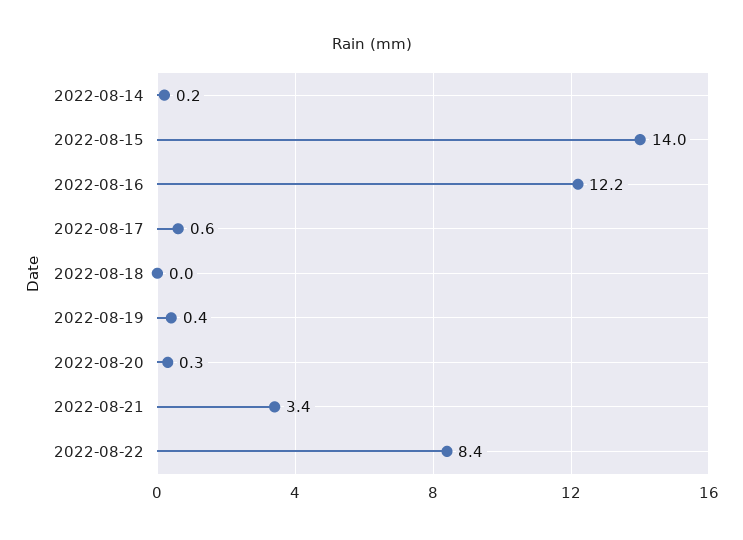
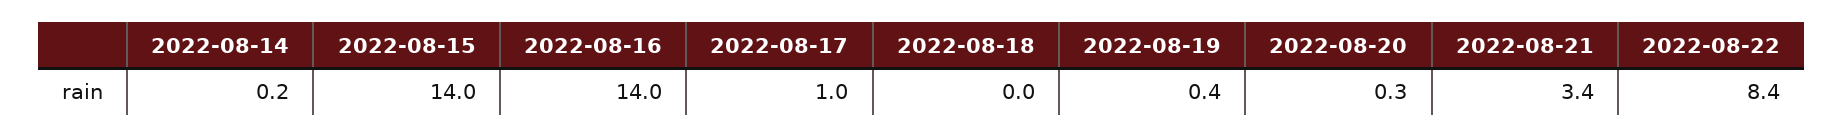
  {
    "2022-08-14": 0.2,
    "2022-08-15": 14,
-   "2022-08-16": 12.2,
+   "2022-08-16": 14,
-   "2022-08-17": 0.6,
+   "2022-08-17": 1,
    "2022-08-18": 0,
    "2022-08-19": 0.4,
    "2022-08-20": 0.3,
    "2022-08-21": 3.4,
    "2022-08-22": 8.4
  }

